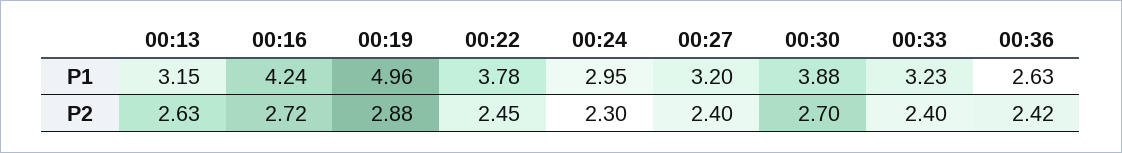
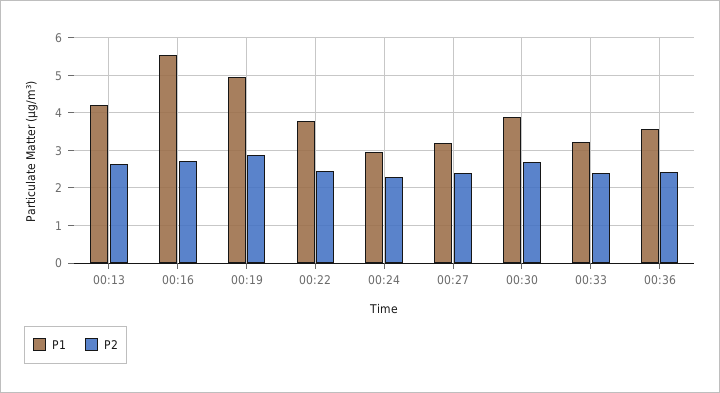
  {
    "P1": {
-     "00:13": 3.15,
+     "00:13": 4.2,
-     "00:16": 4.24,
+     "00:16": 5.6,
      "00:19": 4.96,
      "00:22": 3.78,
      "00:24": 2.95,
      "00:27": 3.2,
      "00:30": 3.88,
      "00:33": 3.23,
-     "00:36": 2.63
+     "00:36": 3.6
    },
    "P2": {
      "00:13": 2.63,
      "00:16": 2.72,
      "00:19": 2.88,
      "00:22": 2.45,
      "00:24": 2.3,
      "00:27": 2.4,
      "00:30": 2.7,
      "00:33": 2.4,
      "00:36": 2.42
    }
  }

